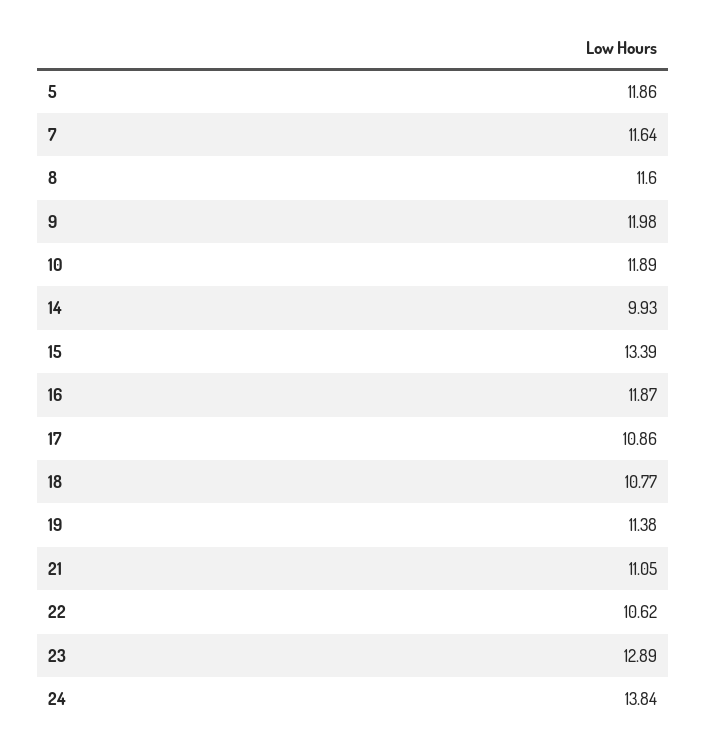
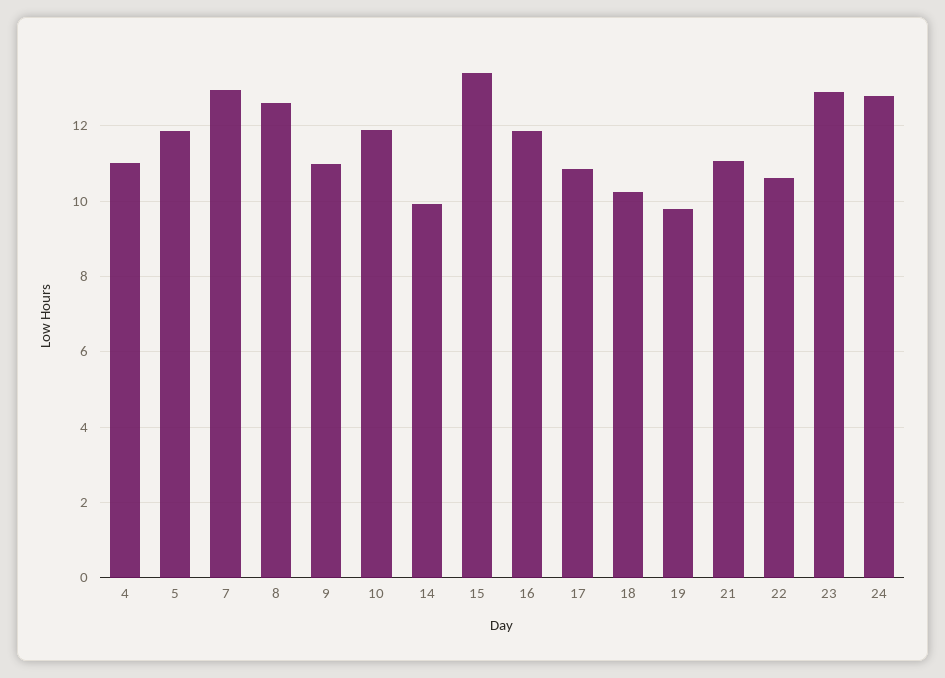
  {
    "5": 11.86,
-   "7": 11.64,
+   "7": 13,
-   "8": 11.6,
+   "8": 12.6,
-   "9": 11.98,
+   "9": 11,
    "10": 11.89,
    "14": 9.93,
    "15": 13.39,
    "16": 11.87,
    "17": 10.86,
-   "18": 10.77,
+   "18": 10.2,
-   "19": 11.38,
+   "19": 9.8,
    "21": 11.05,
    "22": 10.62,
    "23": 12.89,
-   "24": 13.84
+   "24": 12.8,
+   "4": 11
  }

